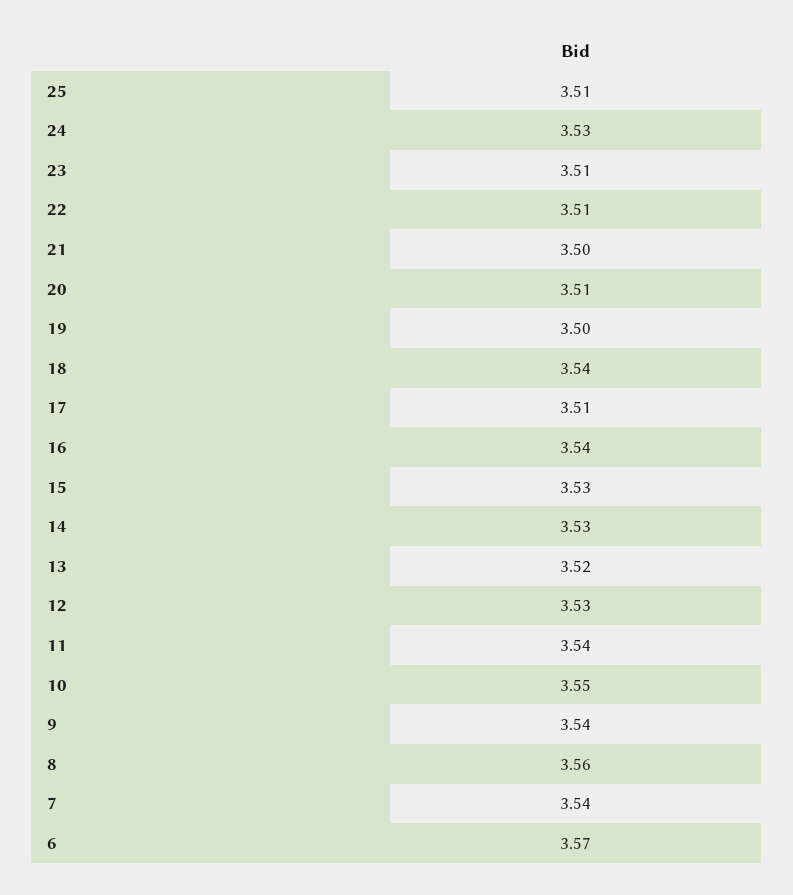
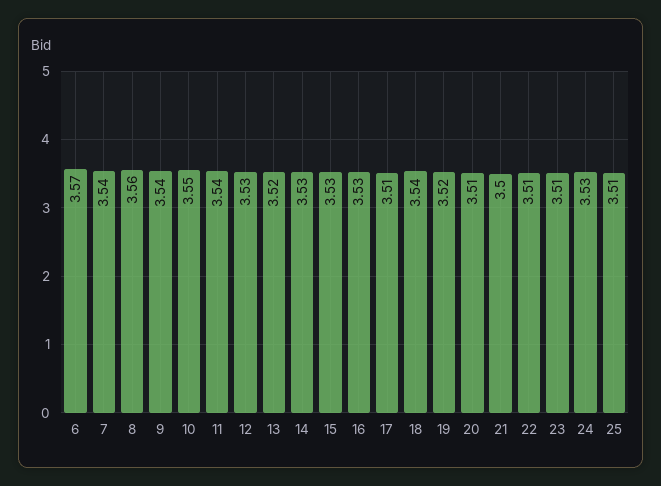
  {
    "25": 3.51,
    "24": 3.53,
    "23": 3.51,
    "22": 3.51,
    "21": 3.5,
    "20": 3.51,
-   "19": 3.5,
+   "19": 3.52,
    "18": 3.54,
    "17": 3.51,
-   "16": 3.54,
+   "16": 3.53,
    "15": 3.53,
    "14": 3.53,
    "13": 3.52,
    "12": 3.53,
    "11": 3.54,
    "10": 3.55,
    "9": 3.54,
    "8": 3.56,
    "7": 3.54,
    "6": 3.57
  }

